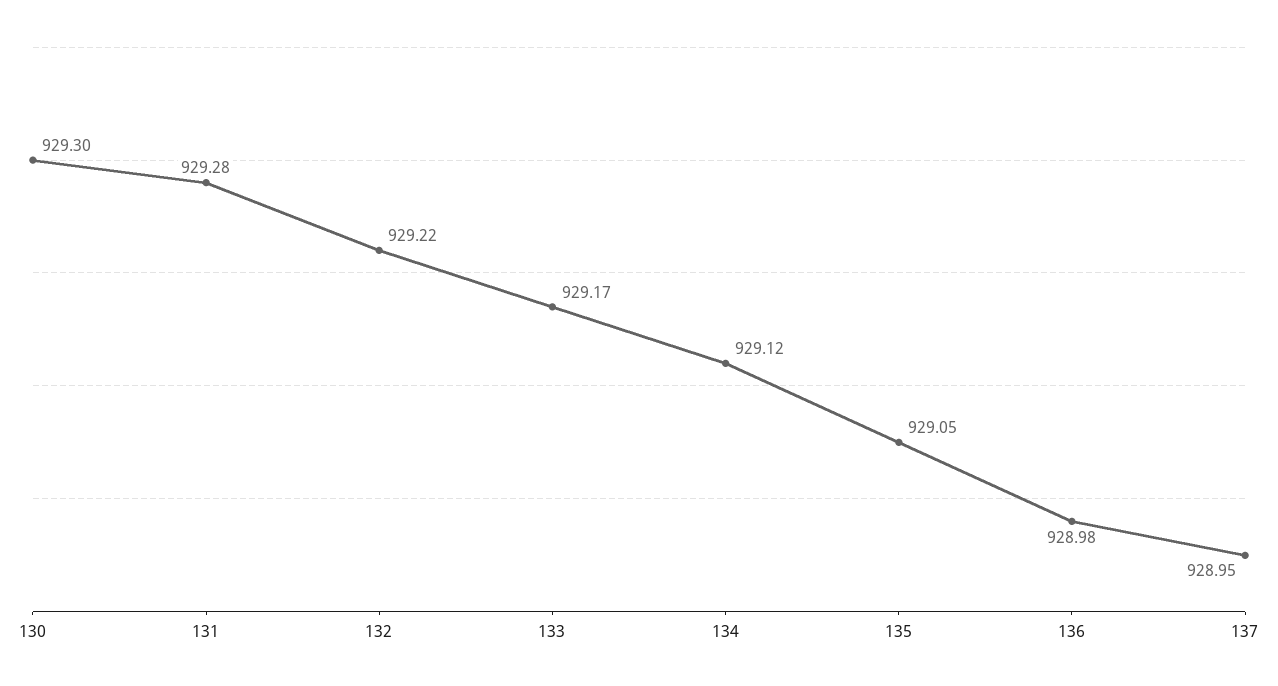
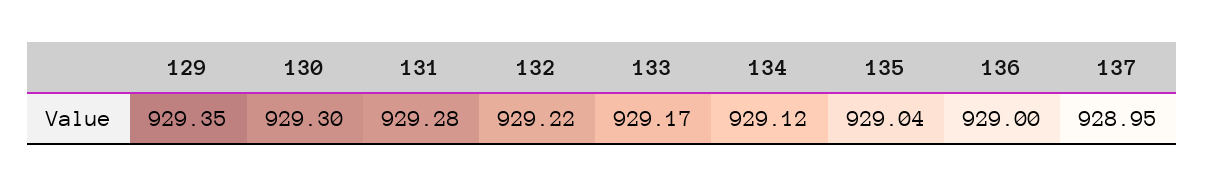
  {
    "130": 929.3,
    "131": 929.28,
    "132": 929.22,
    "133": 929.17,
    "134": 929.12,
-   "135": 929.05,
+   "135": 929.04,
-   "136": 928.98,
+   "136": 929,
-   "137": 928.95
+   "137": 928.95,
+   "129": 929.35
  }

